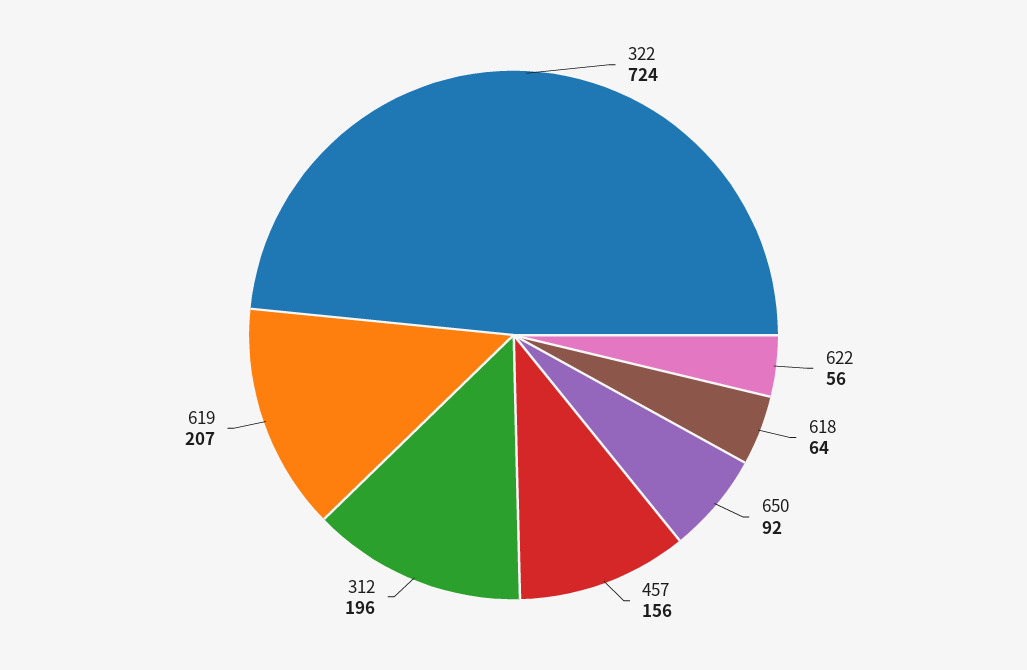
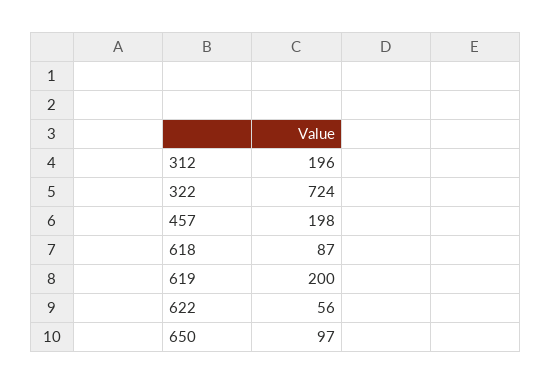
  {
    "322": 724,
    "622": 56,
-   "618": 64,
+   "618": 87,
-   "650": 92,
+   "650": 97,
-   "457": 156,
+   "457": 198,
    "312": 196,
-   "619": 207
+   "619": 200
  }

